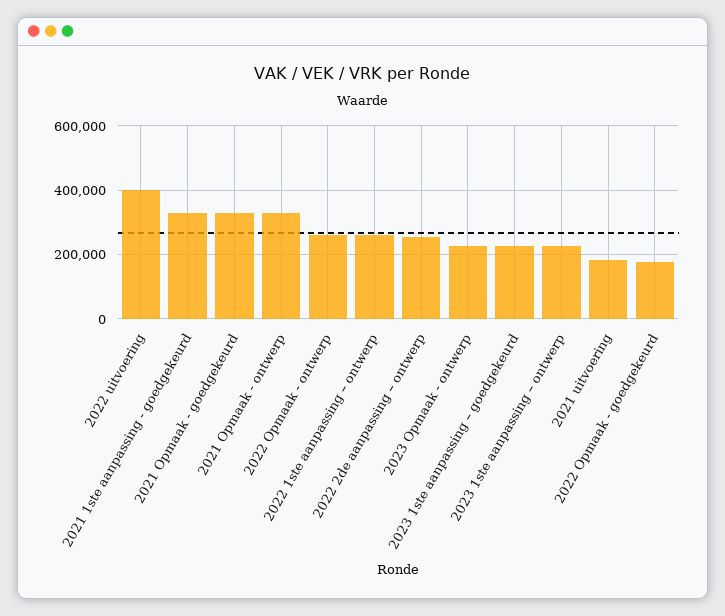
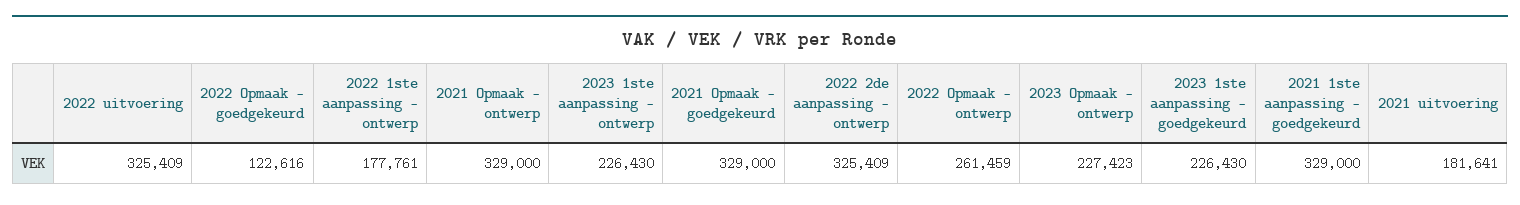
  {
-   "2022 uitvoering": 400000,
+   "2022 uitvoering": 325409,
    "2021 1ste aanpassing - goedgekeurd": 329000,
    "2021 Opmaak - goedgekeurd": 329000,
    "2021 Opmaak - ontwerp": 329000,
    "2022 Opmaak - ontwerp": 261459,
-   "2022 1ste aanpassing – ontwerp": 260000,
+   "2022 1ste aanpassing – ontwerp": 177761,
-   "2022 2de aanpassing – ontwerp": 260000,
+   "2022 2de aanpassing – ontwerp": 325409,
    "2023 Opmaak - ontwerp": 227423,
    "2023 1ste aanpassing – goedgekeurd": 226430,
    "2023 1ste aanpassing – ontwerp": 226430,
    "2021 uitvoering": 181641,
-   "2022 Opmaak - goedgekeurd": 180000
+   "2022 Opmaak - goedgekeurd": 122616
  }

